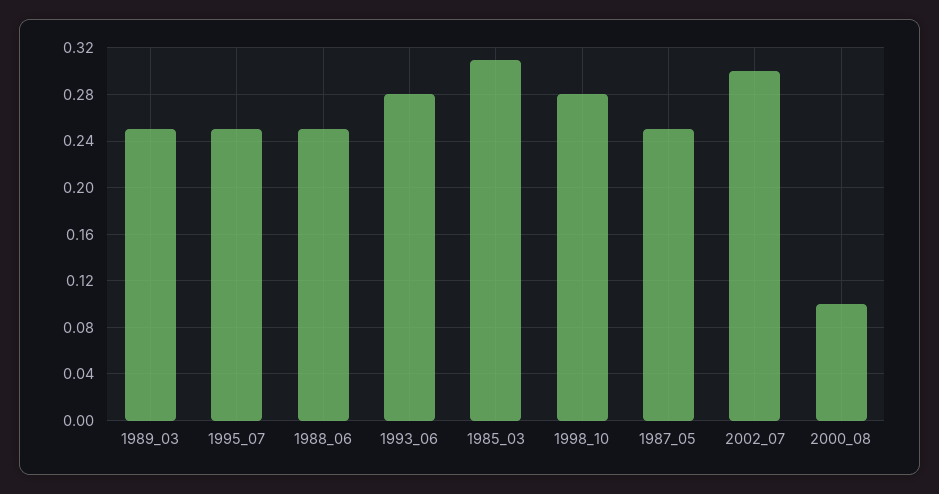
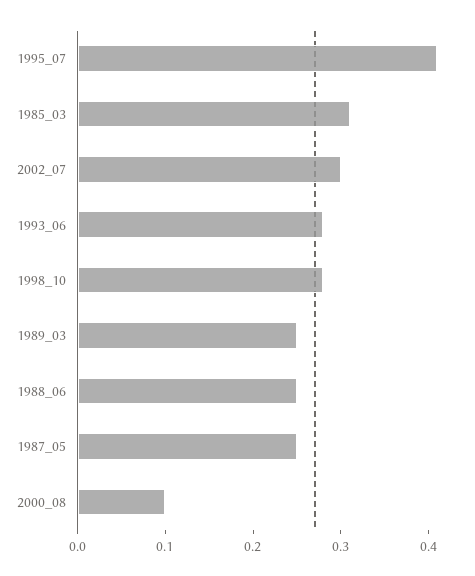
  {
    "1989_03": 0.25,
-   "1995_07": 0.25,
+   "1995_07": 0.41,
    "1988_06": 0.25,
    "1993_06": 0.28,
    "1985_03": 0.31,
    "1998_10": 0.28,
    "1987_05": 0.25,
    "2002_07": 0.3,
    "2000_08": 0.1
  }

